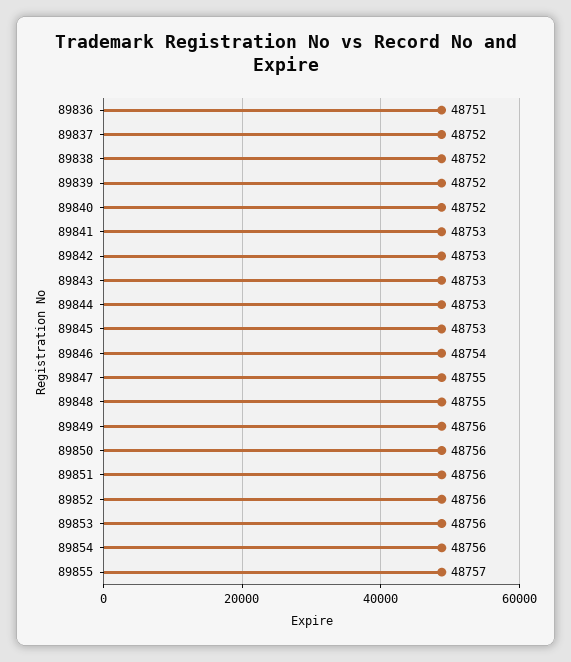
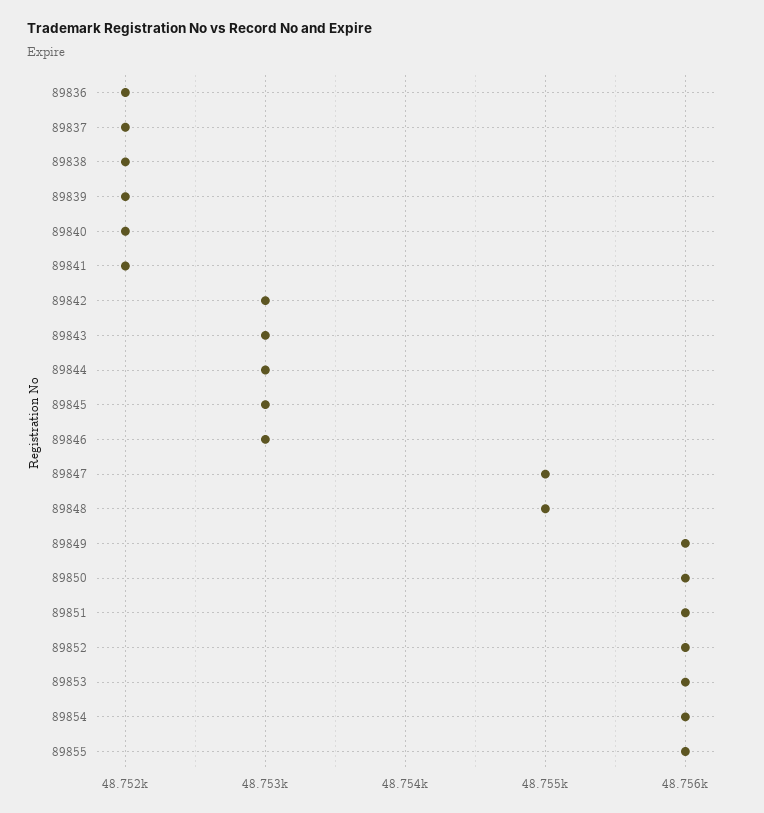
  {
-   "89836": 48751,
+   "89836": 48752,
    "89837": 48752,
    "89838": 48752,
    "89839": 48752,
    "89840": 48752,
-   "89841": 48753,
+   "89841": 48752,
    "89842": 48753,
    "89843": 48753,
    "89844": 48753,
    "89845": 48753,
-   "89846": 48754,
+   "89846": 48753,
    "89847": 48755,
    "89848": 48755,
    "89849": 48756,
    "89850": 48756,
    "89851": 48756,
    "89852": 48756,
    "89853": 48756,
    "89854": 48756,
-   "89855": 48757
+   "89855": 48756
  }

